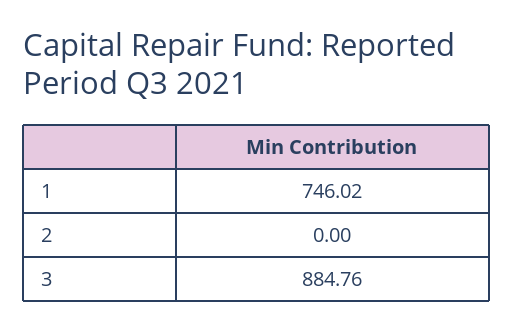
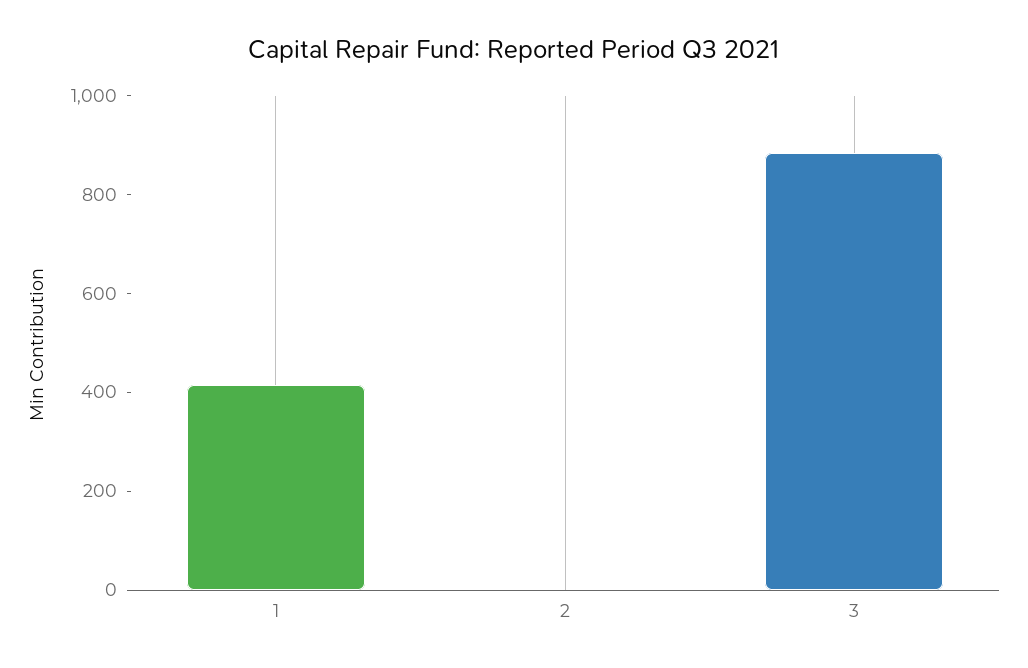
  {
-   "1": 746.02,
+   "1": 400,
    "2": 0,
    "3": 884.76
  }

